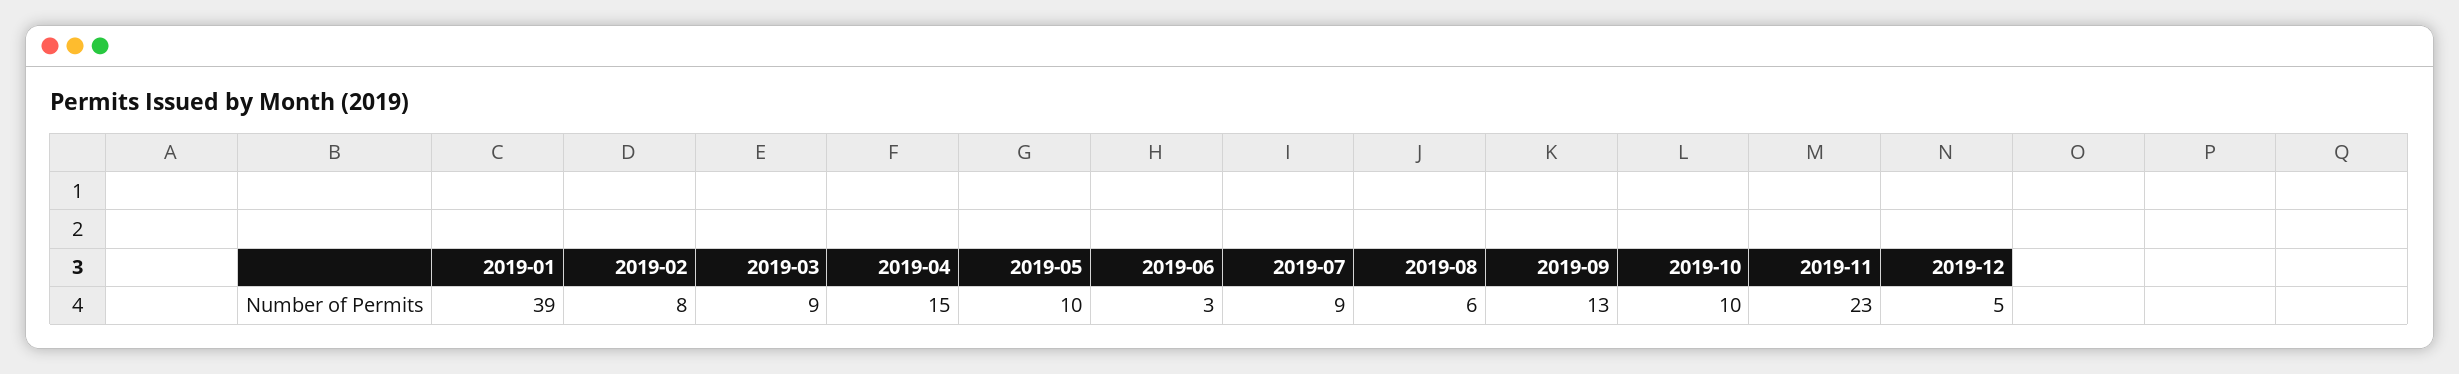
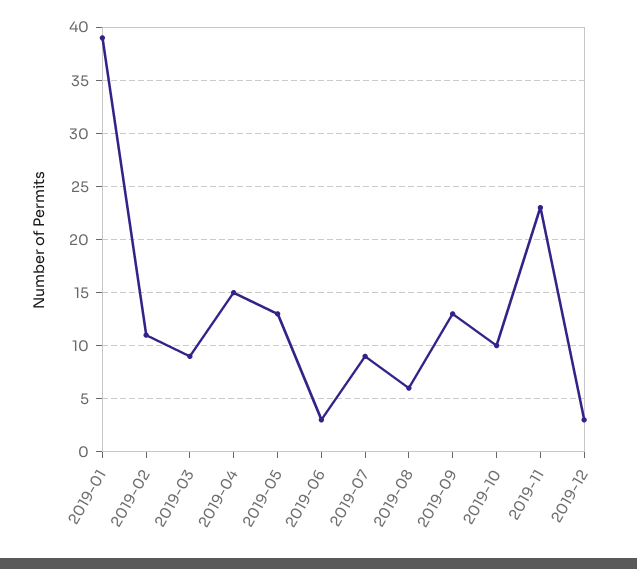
  {
    "2019-01": 39,
-   "2019-02": 8,
+   "2019-02": 11,
    "2019-03": 9,
    "2019-04": 15,
-   "2019-05": 10,
+   "2019-05": 13,
    "2019-06": 3,
    "2019-07": 9,
    "2019-08": 6,
    "2019-09": 13,
    "2019-10": 10,
    "2019-11": 23,
-   "2019-12": 5
+   "2019-12": 3
  }

